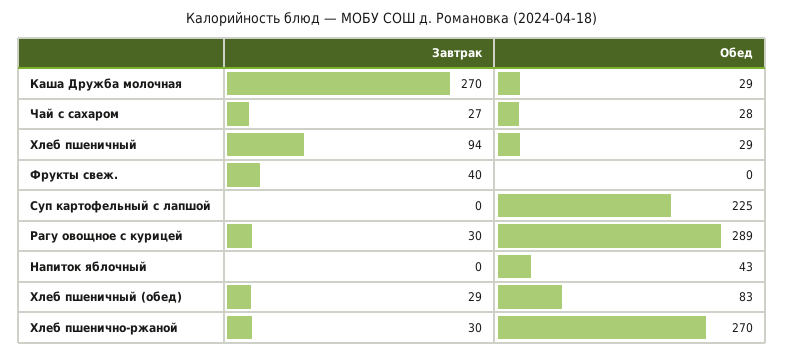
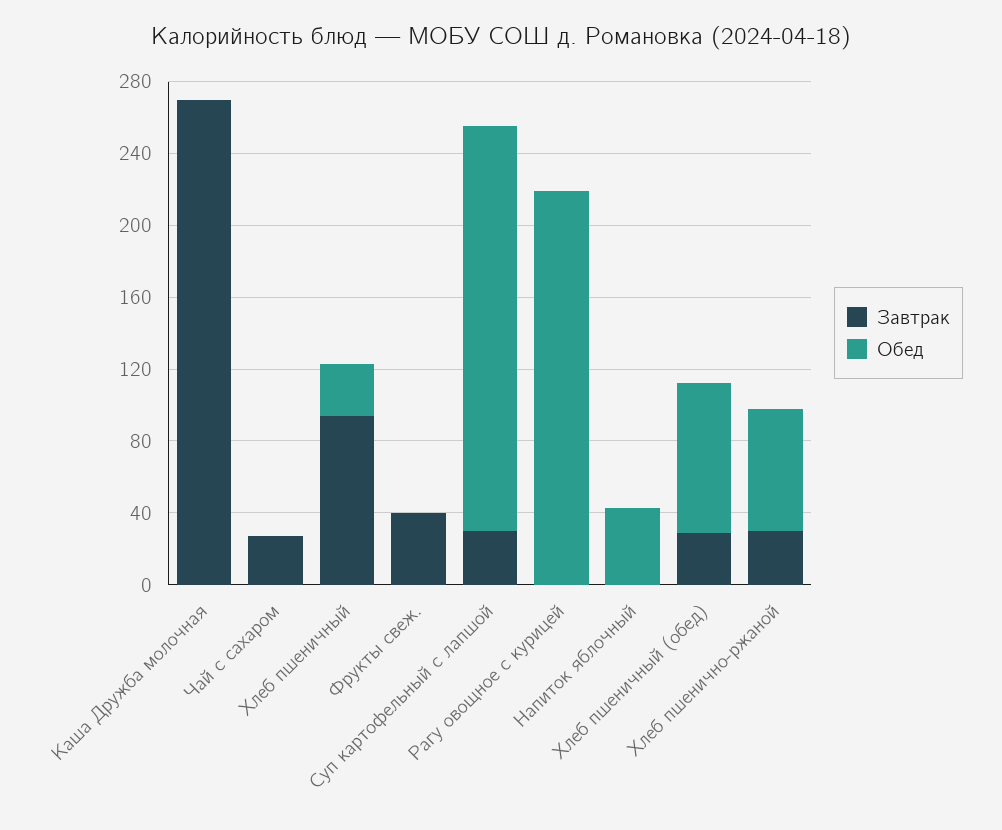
  {
    "Завтрак": {
      "Каша Дружба молочная": 270,
      "Чай с сахаром": 27,
      "Хлеб пшеничный": 94,
      "Фрукты свеж.": 40,
-     "Суп картофельный с лапшой": 0,
+     "Суп картофельный с лапшой": 30,
-     "Рагу овощное с курицей": 30,
+     "Рагу овощное с курицей": 0,
      "Напиток яблочный": 0,
      "Хлеб пшеничный (обед)": 29,
      "Хлеб пшенично-ржаной": 30
    },
    "Обед": {
-     "Каша Дружба молочная": 29,
+     "Каша Дружба молочная": 0,
-     "Чай с сахаром": 28,
+     "Чай с сахаром": 0,
      "Хлеб пшеничный": 29,
      "Фрукты свеж.": 0,
      "Суп картофельный с лапшой": 225,
-     "Рагу овощное с курицей": 289,
+     "Рагу овощное с курицей": 220,
      "Напиток яблочный": 43,
      "Хлеб пшеничный (обед)": 83,
-     "Хлеб пшенично-ржаной": 270
+     "Хлеб пшенично-ржаной": 70
    }
  }

